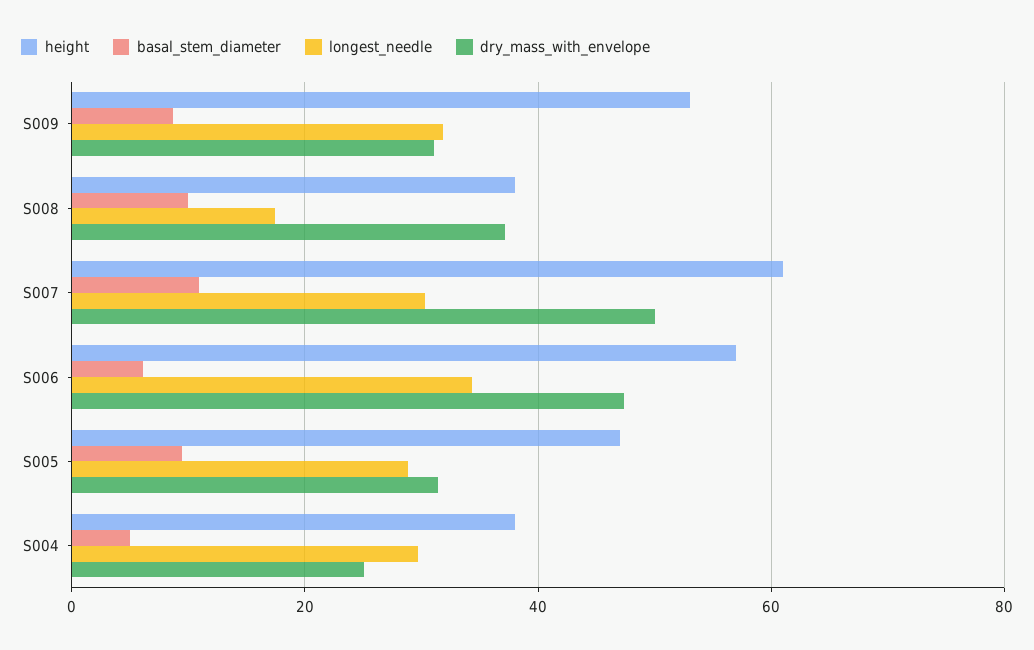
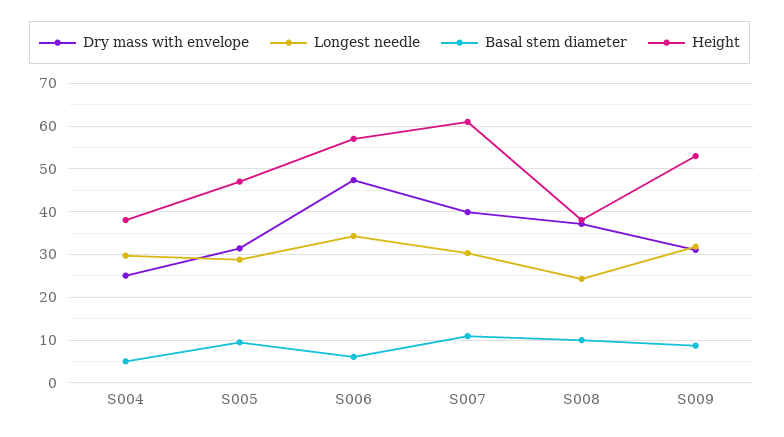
  {
    "height": {
      "S009": 54,
      "S008": 38,
      "S007": 62,
      "S006": 58,
      "S005": 48,
      "S004": 38
    },
    "basal_stem_diameter": {
      "S009": 8,
      "S008": 10,
      "S007": 10,
      "S006": 6,
      "S005": 10,
      "S004": 6
    },
    "longest_needle": {
      "S009": 32,
-     "S008": 18,
+     "S008": 24,
      "S007": 30,
      "S006": 34,
      "S005": 28,
      "S004": 30
    },
    "dry_mass_with_envelope": {
      "S009": 32,
      "S008": 38,
-     "S007": 50,
+     "S007": 40,
      "S006": 48,
      "S005": 32,
      "S004": 26
    }
  }

